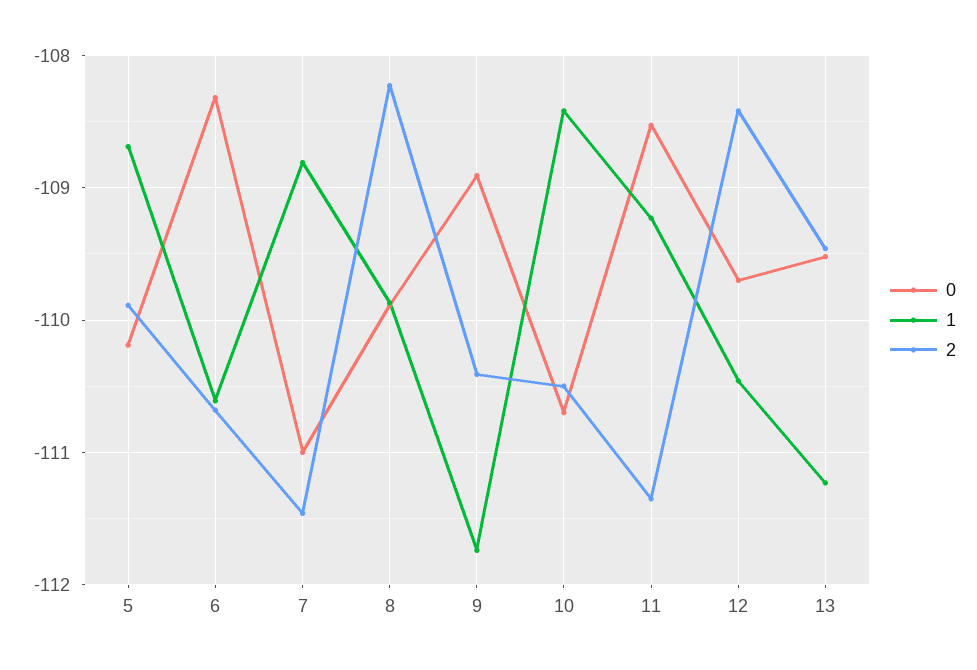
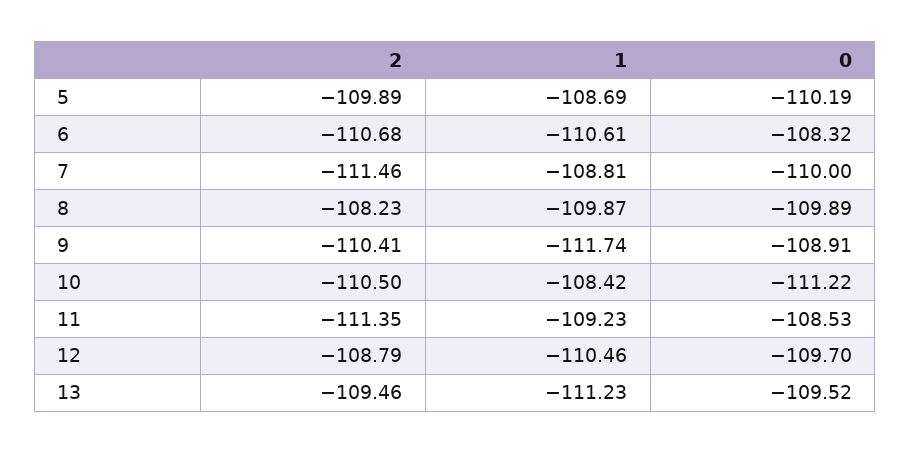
  {
    "0": {
      "5": -110.19,
      "6": -108.32,
-     "7": -111,
+     "7": -110,
      "8": -109.89,
      "9": -108.91,
-     "10": -110.7,
+     "10": -111.22,
      "11": -108.53,
      "12": -109.7,
      "13": -109.52
    },
    "1": {
      "5": -108.69,
      "6": -110.61,
      "7": -108.81,
      "8": -109.87,
      "9": -111.74,
      "10": -108.42,
      "11": -109.23,
      "12": -110.46,
      "13": -111.23
    },
    "2": {
      "5": -109.89,
      "6": -110.68,
      "7": -111.46,
      "8": -108.23,
      "9": -110.41,
      "10": -110.5,
      "11": -111.35,
-     "12": -108.4,
+     "12": -108.79,
      "13": -109.46
    }
  }

